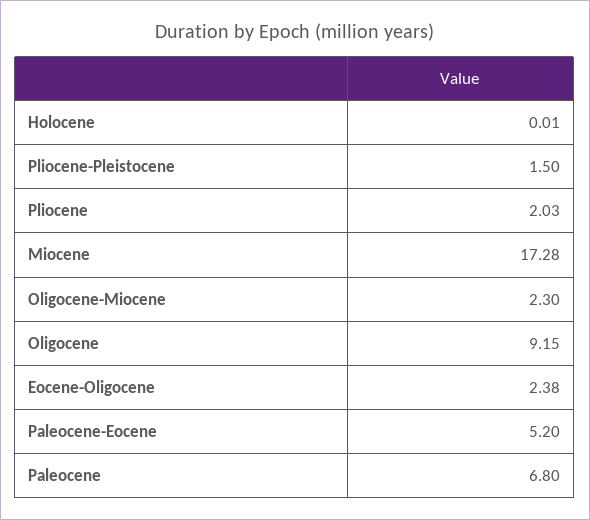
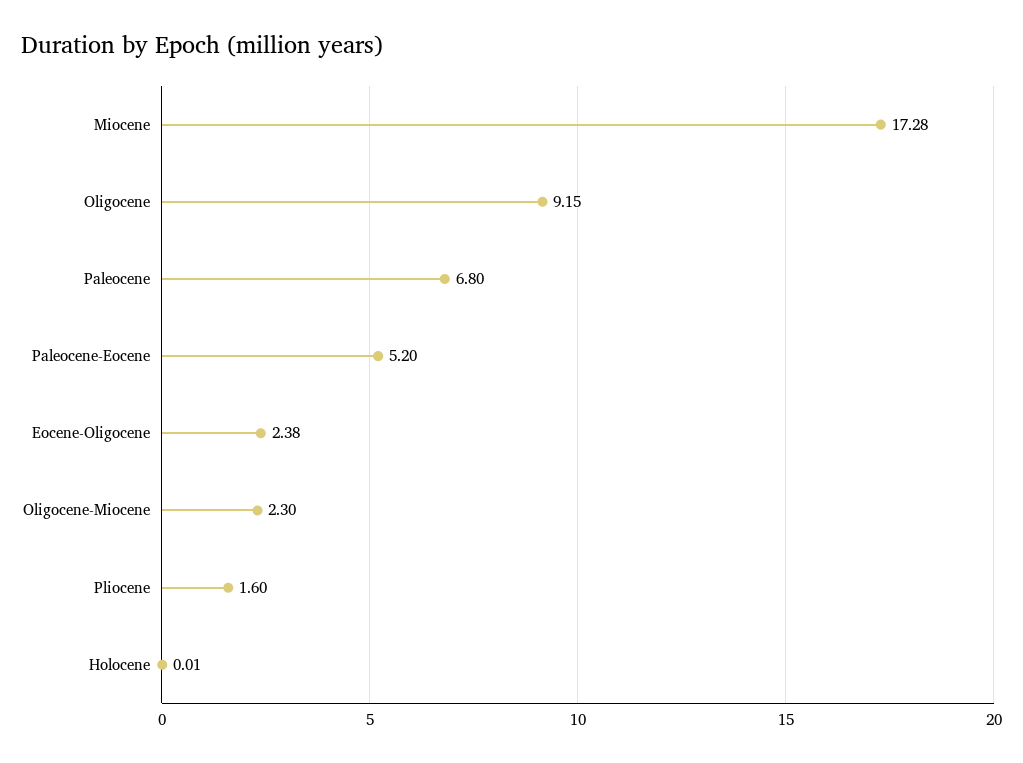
  {
    "Holocene": 0.01,
-   "Pliocene-Pleistocene": 1.5,
-   "Pliocene": 2.03,
+   "Pliocene": 1.6,
    "Miocene": 17.28,
    "Oligocene-Miocene": 2.3,
    "Oligocene": 9.15,
    "Eocene-Oligocene": 2.38,
    "Paleocene-Eocene": 5.2,
    "Paleocene": 6.8
  }

